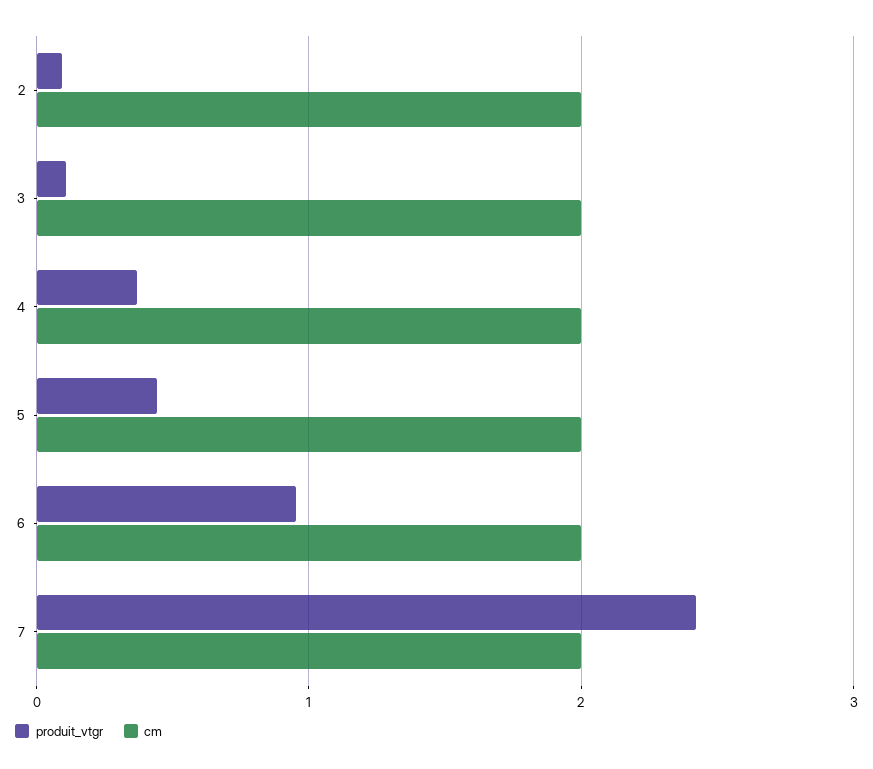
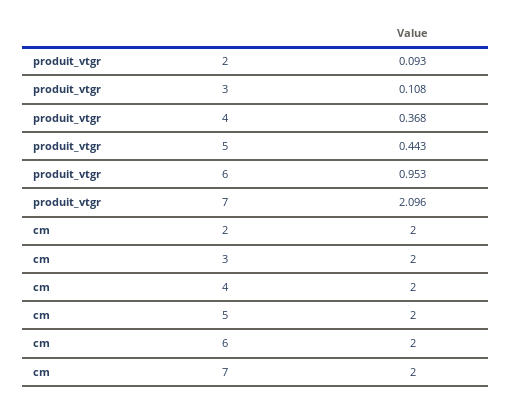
  {
    "produit_vtgr": {
      "2": 0.093,
      "3": 0.108,
      "4": 0.368,
      "5": 0.443,
      "6": 0.953,
-     "7": 2.4
+     "7": 2.096
    },
    "cm": {
      "2": 2,
      "3": 2,
      "4": 2,
      "5": 2,
      "6": 2,
      "7": 2
    }
  }

